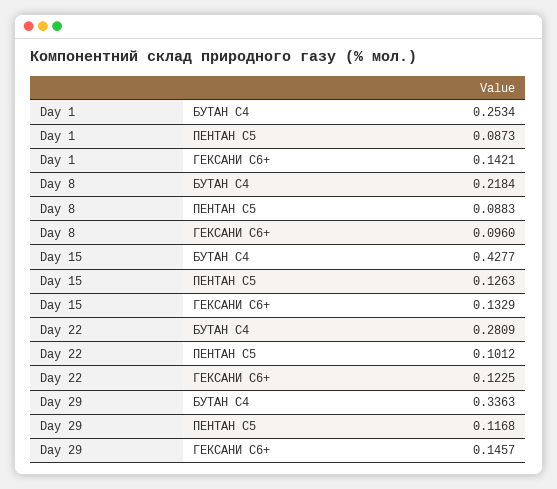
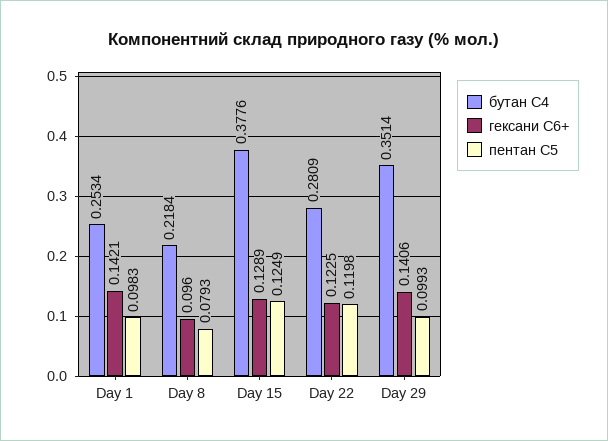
  {
    "БУТАН С4": {
      "Day 1": 0.2534,
      "Day 8": 0.2184,
-     "Day 15": 0.4277,
+     "Day 15": 0.3776,
      "Day 22": 0.2809,
-     "Day 29": 0.3363
+     "Day 29": 0.3514
    },
    "ПЕНТАН С5": {
-     "Day 1": 0.0873,
+     "Day 1": 0.0983,
-     "Day 8": 0.0883,
+     "Day 8": 0.0793,
-     "Day 15": 0.1263,
+     "Day 15": 0.1249,
-     "Day 22": 0.1012,
+     "Day 22": 0.1198,
-     "Day 29": 0.1168
+     "Day 29": 0.0993
    },
    "ГЕКСАНИ С6+": {
      "Day 1": 0.1421,
      "Day 8": 0.096,
-     "Day 15": 0.1329,
+     "Day 15": 0.1289,
      "Day 22": 0.1225,
-     "Day 29": 0.1457
+     "Day 29": 0.1406
    }
  }

